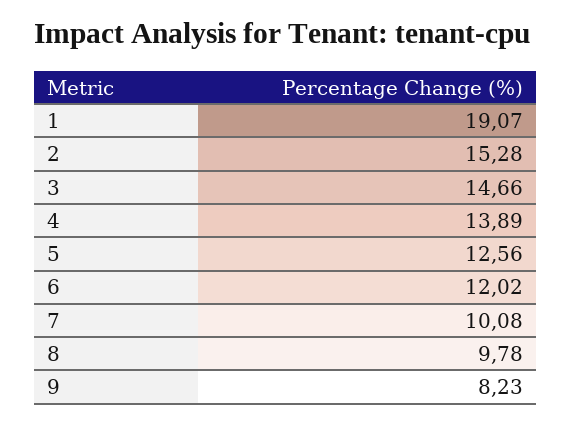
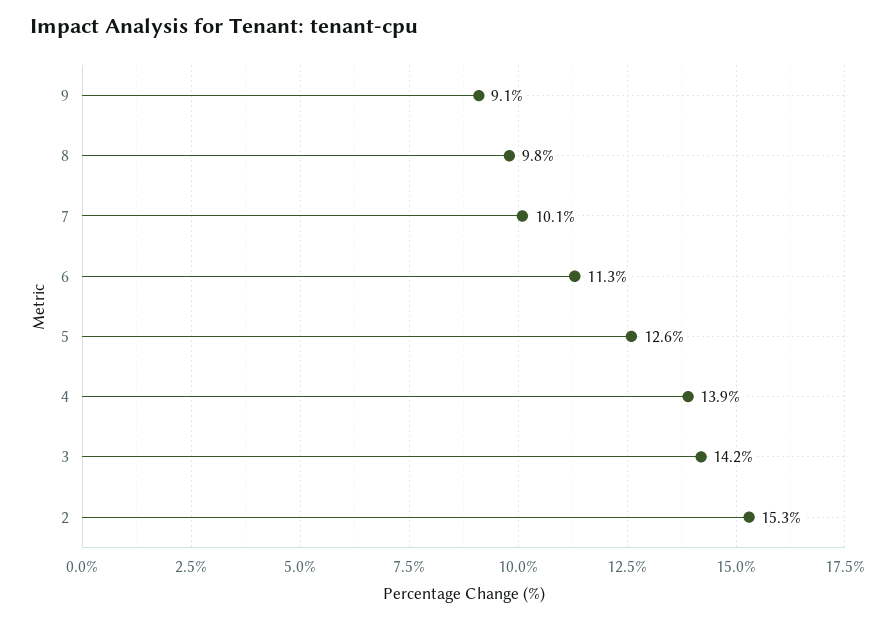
  {
-   "1": 19.07,
    "2": 15.28,
-   "3": 14.66,
+   "3": 14.2,
    "4": 13.89,
    "5": 12.56,
-   "6": 12.02,
+   "6": 11.3,
    "7": 10.08,
    "8": 9.78,
-   "9": 8.23
+   "9": 9.1
  }

